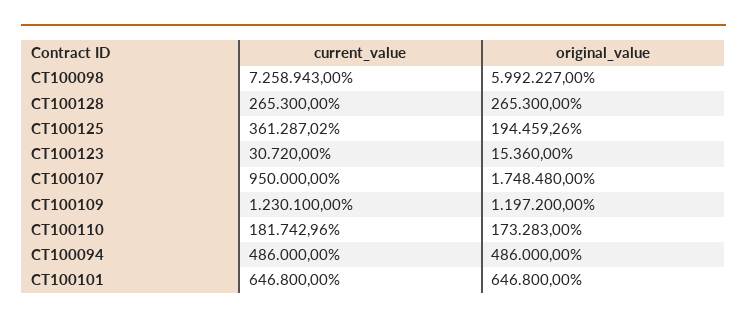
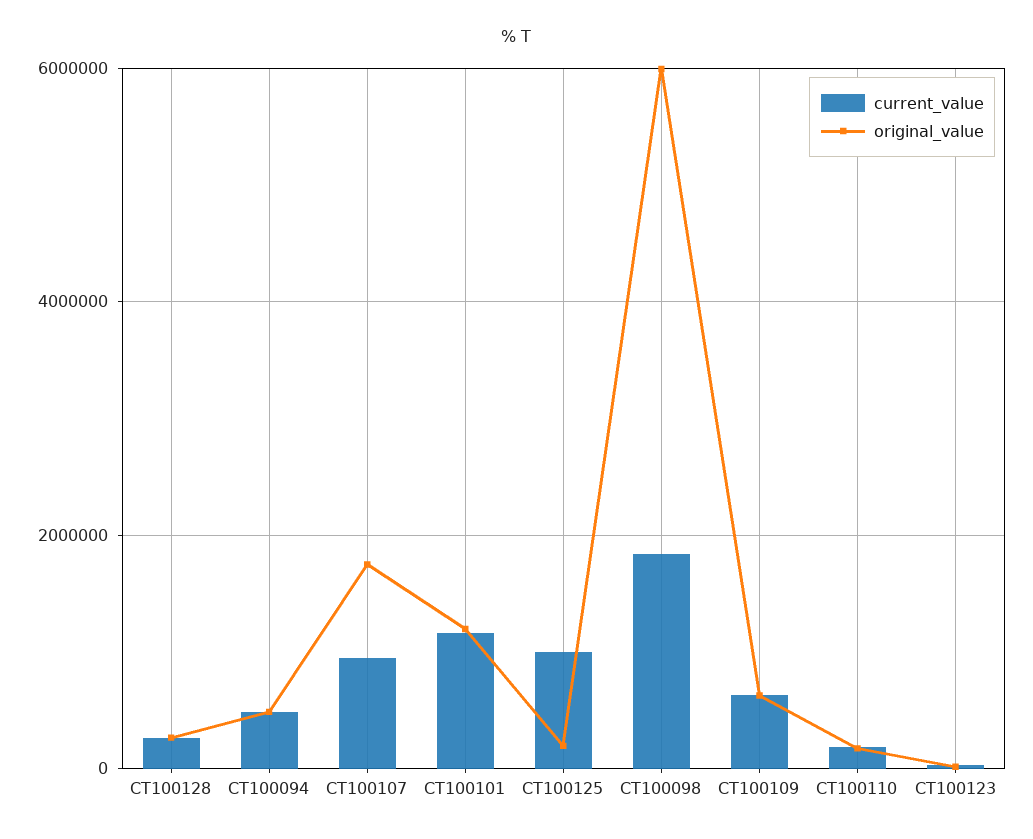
  {
    "current_value": {
-     "CT100098": 7258943,
+     "CT100098": 1800000,
      "CT100128": 265300,
-     "CT100125": 361287.02,
+     "CT100125": 1000000,
      "CT100123": 30720,
      "CT100107": 950000,
-     "CT100109": 1230100,
+     "CT100109": 600000,
      "CT100110": 181742.96,
      "CT100094": 486000,
-     "CT100101": 646800
+     "CT100101": 1200000
    },
    "original_value": {
      "CT100098": 5992227,
      "CT100128": 265300,
      "CT100125": 194459.26,
      "CT100123": 15360,
      "CT100107": 1748480,
-     "CT100109": 1197200,
+     "CT100109": 600000,
      "CT100110": 173283,
      "CT100094": 486000,
-     "CT100101": 646800
+     "CT100101": 1200000
    }
  }

